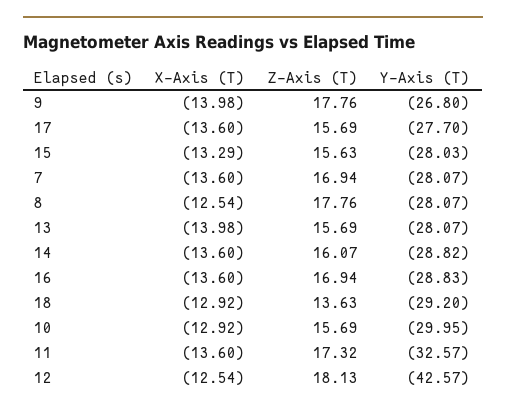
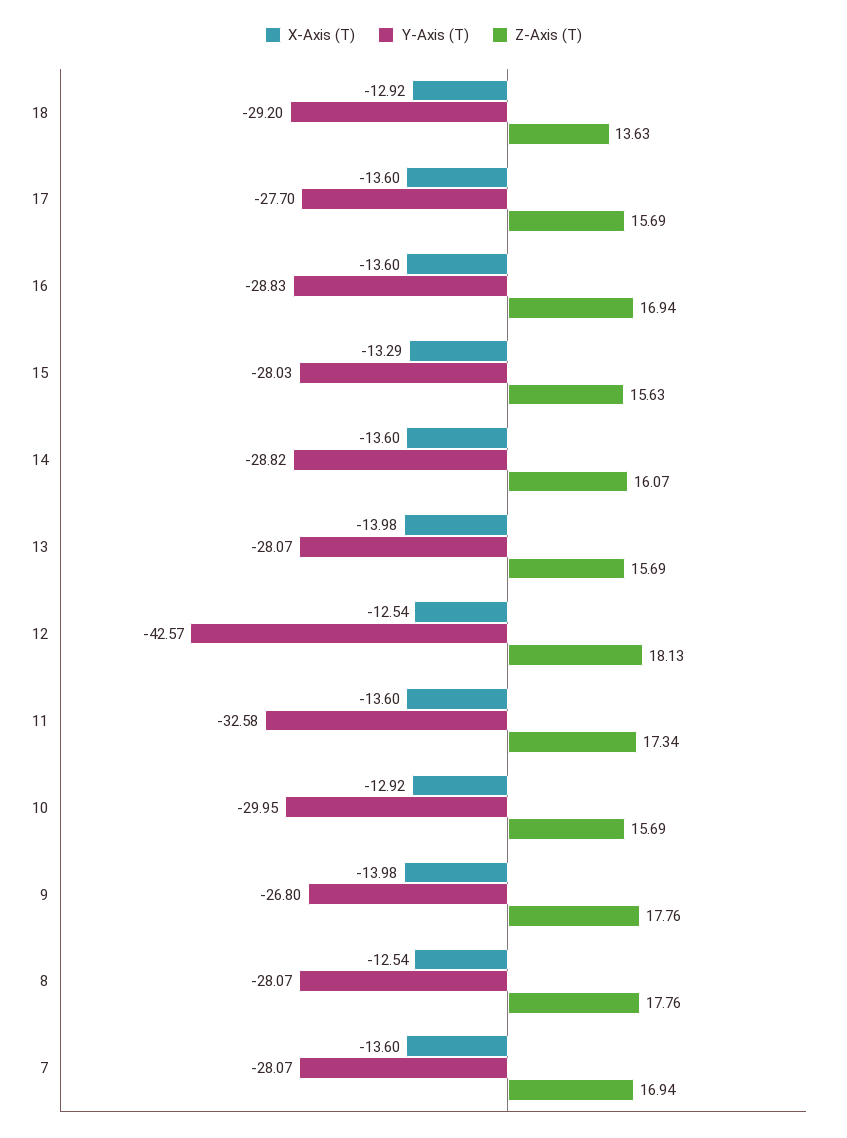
  {
    "X-Axis (T)": {
      "9": -13.98,
      "17": -13.6,
      "15": -13.29,
      "7": -13.6,
      "8": -12.54,
      "13": -13.98,
      "14": -13.6,
      "16": -13.6,
      "18": -12.92,
      "10": -12.92,
      "11": -13.6,
      "12": -12.54
    },
    "Z-Axis (T)": {
      "9": 17.76,
      "17": 15.69,
      "15": 15.63,
      "7": 16.94,
      "8": 17.76,
      "13": 15.69,
      "14": 16.07,
      "16": 16.94,
      "18": 13.63,
      "10": 15.69,
-     "11": 17.32,
+     "11": 17.34,
      "12": 18.13
    },
    "Y-Axis (T)": {
      "9": -26.8,
      "17": -27.7,
      "15": -28.03,
      "7": -28.07,
      "8": -28.07,
      "13": -28.07,
      "14": -28.82,
      "16": -28.83,
      "18": -29.2,
      "10": -29.95,
-     "11": -32.57,
+     "11": -32.58,
      "12": -42.57
    }
  }

